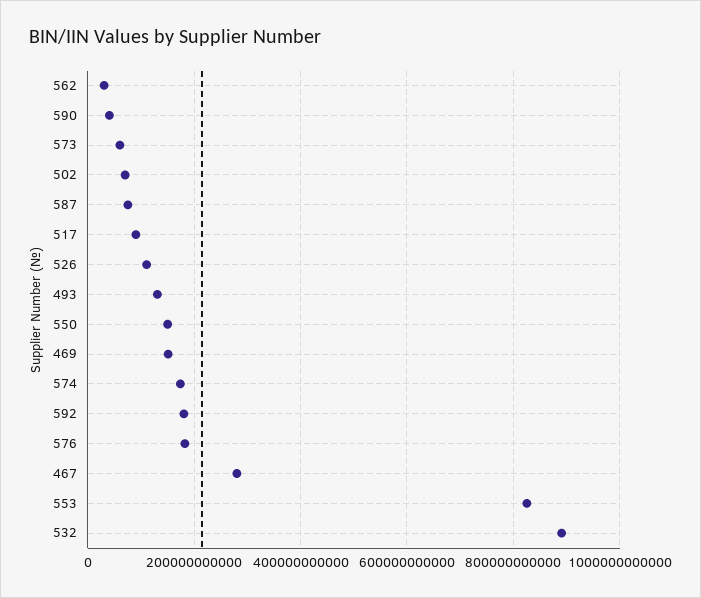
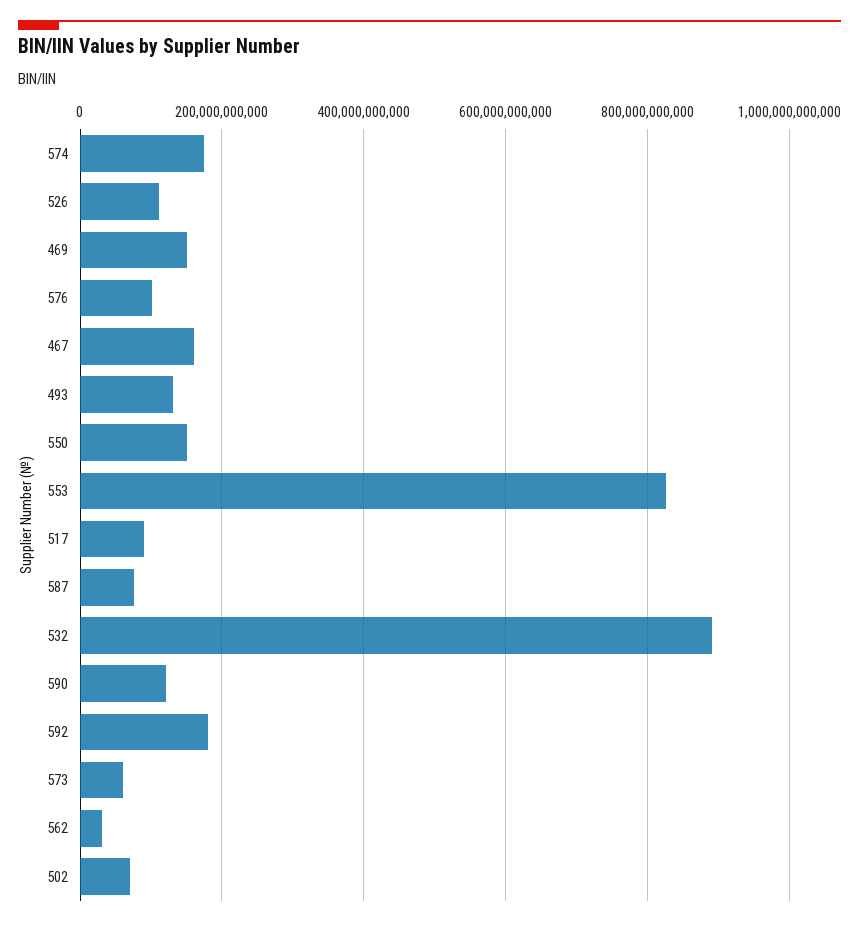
  {
    "562": 40000000000,
-   "590": 40000000000,
+   "590": 120000000000,
    "573": 60000000000,
    "502": 80000000000,
    "587": 80000000000,
    "517": 100000000000,
    "526": 120000000000,
    "493": 140000000000,
    "550": 160000000000,
    "469": 160000000000,
    "574": 180000000000,
    "592": 180000000000,
-   "576": 180000000000,
+   "576": 100000000000,
-   "467": 280000000000,
+   "467": 160000000000,
    "553": 820000000000,
    "532": 900000000000
  }

